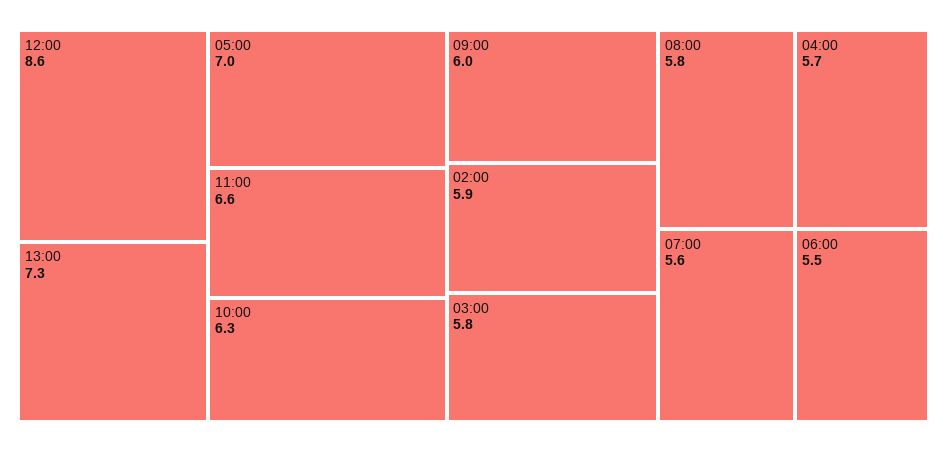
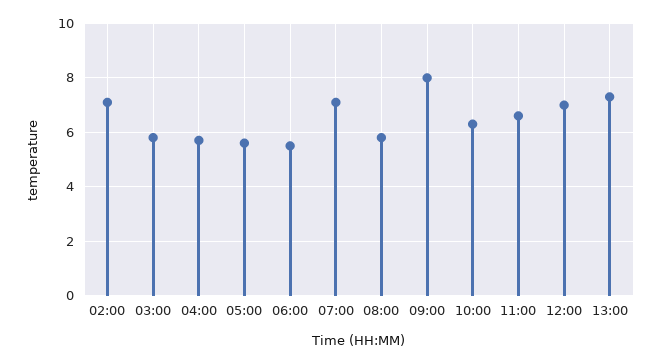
  {
-   "12:00": 8.6,
+   "12:00": 7,
    "13:00": 7.3,
-   "05:00": 7,
+   "05:00": 5.5,
    "11:00": 6.6,
    "10:00": 6.3,
-   "09:00": 6,
+   "09:00": 8,
-   "02:00": 5.9,
+   "02:00": 7,
    "03:00": 5.8,
    "08:00": 5.8,
    "04:00": 5.7,
-   "07:00": 5.6,
+   "07:00": 7,
    "06:00": 5.5
  }

